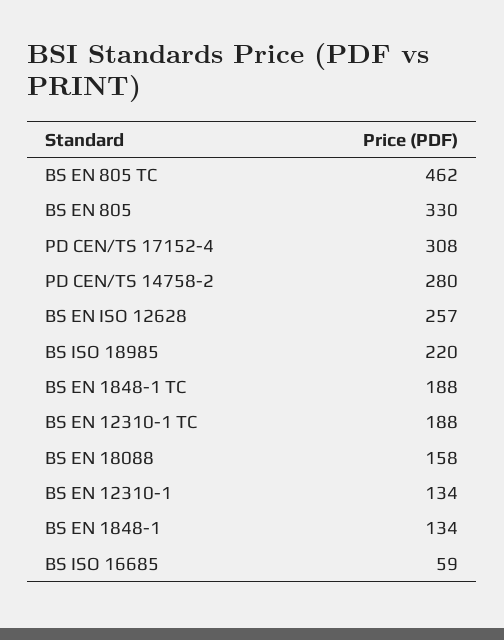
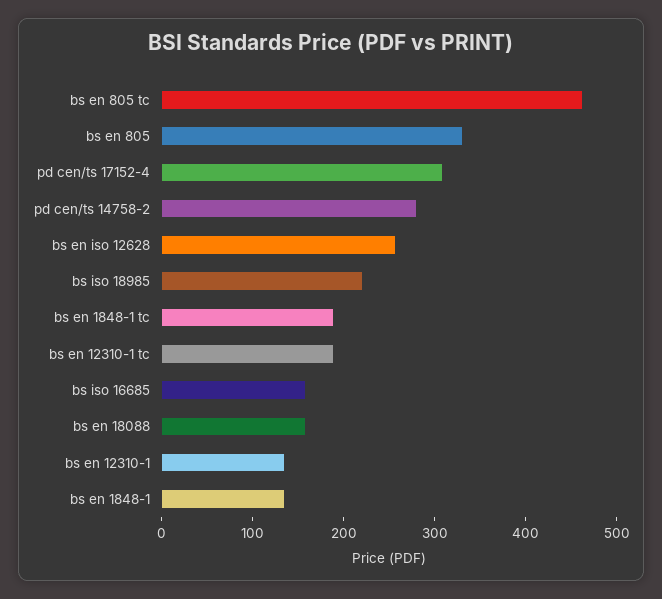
  {
    "BS EN 805 TC": 462,
    "BS EN 805": 330,
    "PD CEN/TS 17152-4": 308,
    "PD CEN/TS 14758-2": 280,
    "BS EN ISO 12628": 257,
    "BS ISO 18985": 220,
    "BS EN 1848-1 TC": 188,
    "BS EN 12310-1 TC": 188,
    "BS EN 18088": 158,
    "BS EN 12310-1": 134,
    "BS EN 1848-1": 134,
-   "BS ISO 16685": 59
+   "BS ISO 16685": 160
  }

